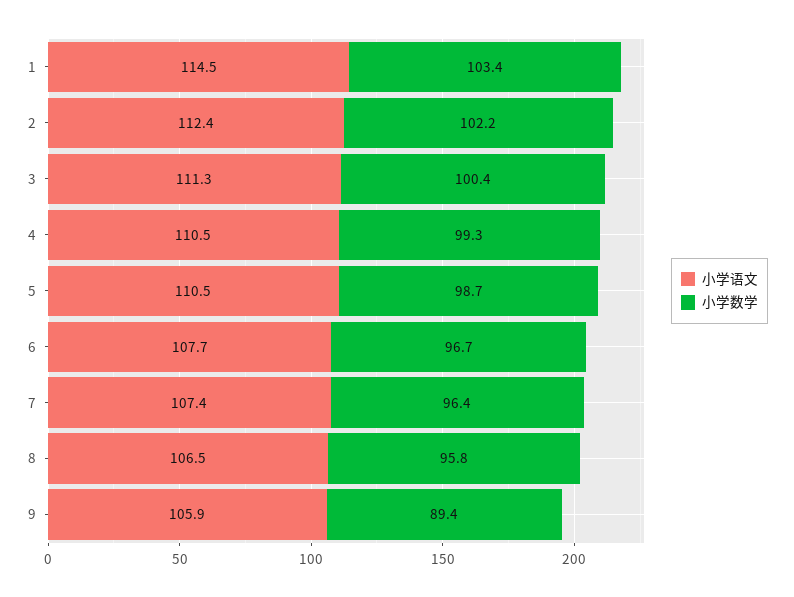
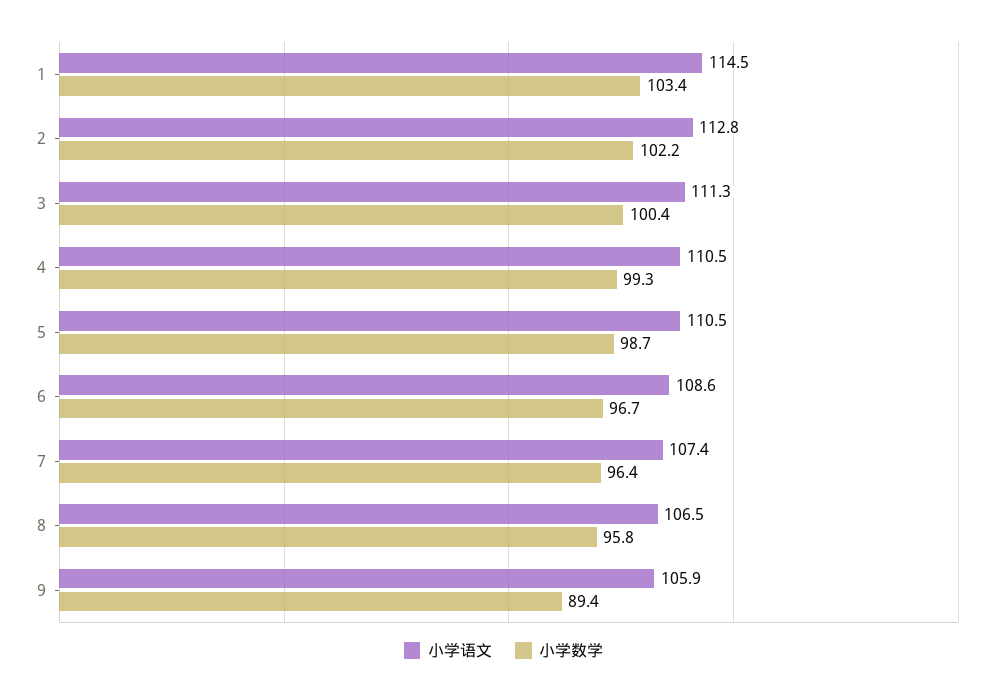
  {
    "小学语文": {
      "1": 114.5,
-     "2": 112.4,
+     "2": 112.8,
      "3": 111.3,
      "4": 110.5,
      "5": 110.5,
-     "6": 107.7,
+     "6": 108.6,
      "7": 107.4,
      "8": 106.5,
      "9": 105.9
    },
    "小学数学": {
      "1": 103.4,
      "2": 102.2,
      "3": 100.4,
      "4": 99.3,
      "5": 98.7,
      "6": 96.7,
      "7": 96.4,
      "8": 95.8,
      "9": 89.4
    }
  }

